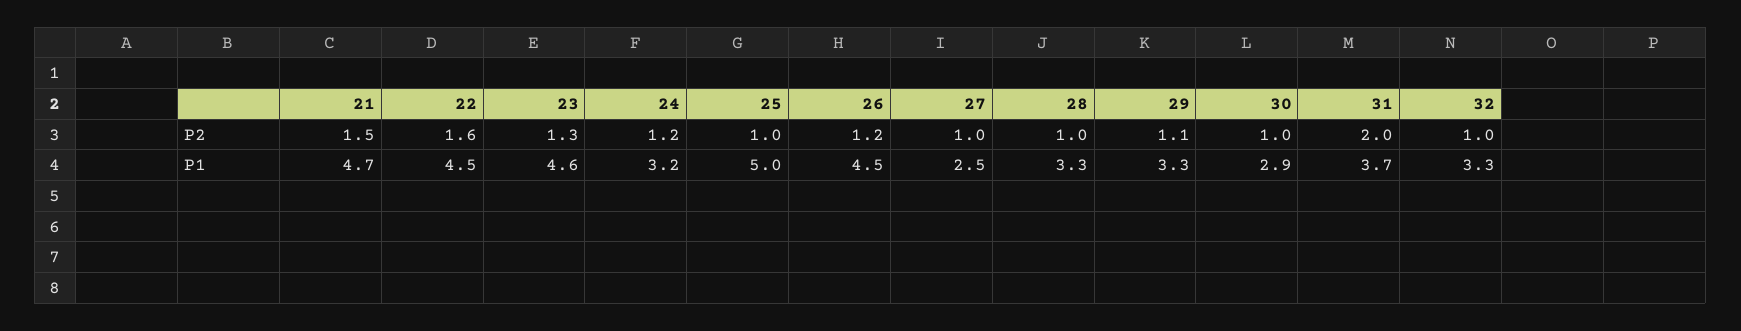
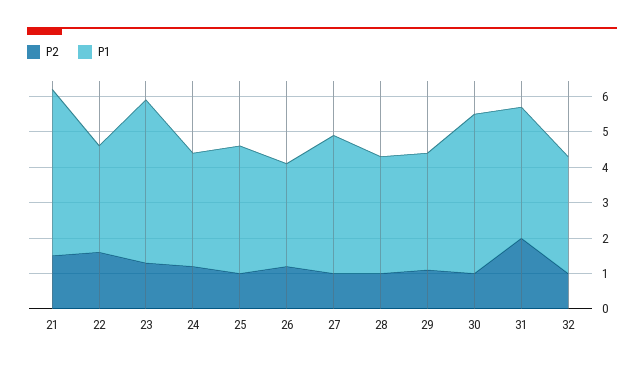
  {
    "P2": {
      "21": 1.5,
      "22": 1.6,
      "23": 1.3,
      "24": 1.2,
      "25": 1,
      "26": 1.2,
      "27": 1,
      "28": 1,
      "29": 1.1,
      "30": 1,
      "31": 2,
      "32": 1
    },
    "P1": {
      "21": 4.7,
-     "22": 4.5,
+     "22": 3,
      "23": 4.6,
      "24": 3.2,
-     "25": 5,
+     "25": 3.5,
-     "26": 4.5,
+     "26": 3,
-     "27": 2.5,
+     "27": 4,
      "28": 3.3,
      "29": 3.3,
-     "30": 2.9,
+     "30": 4.5,
      "31": 3.7,
      "32": 3.3
    }
  }

